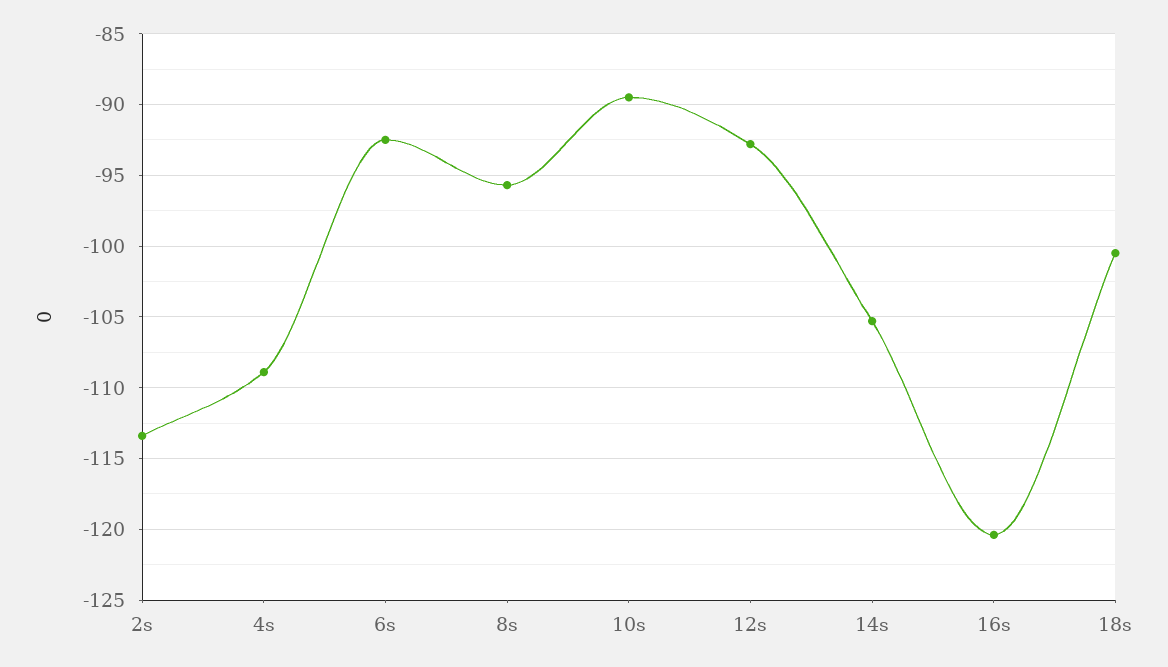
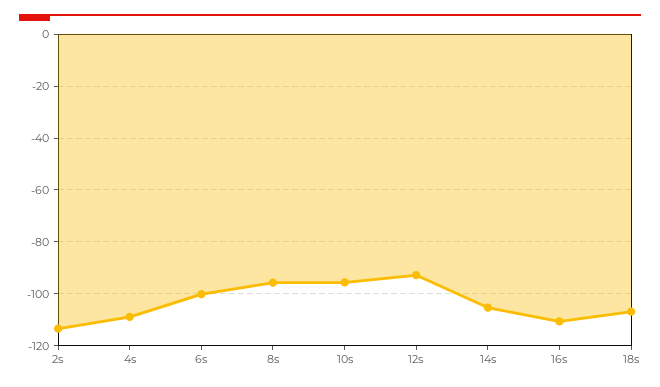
  {
    "2s": -113.5,
    "4s": -109,
-   "6s": -92.5,
+   "6s": -100,
    "8s": -95.5,
-   "10s": -89.5,
+   "10s": -95,
    "12s": -93,
    "14s": -105.5,
-   "16s": -120.5,
+   "16s": -110,
-   "18s": -100.5
+   "18s": -107.5
  }

